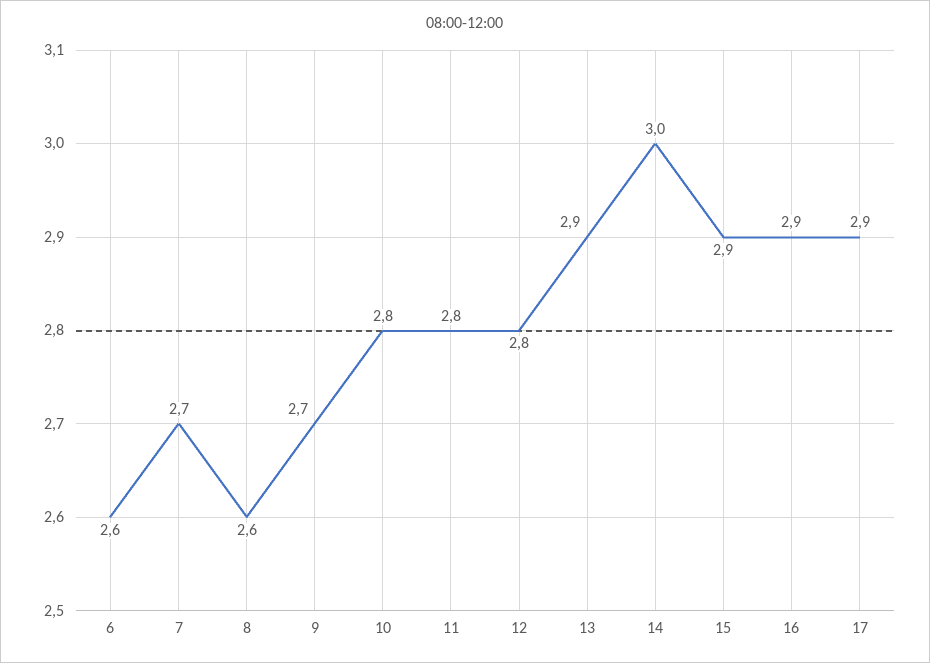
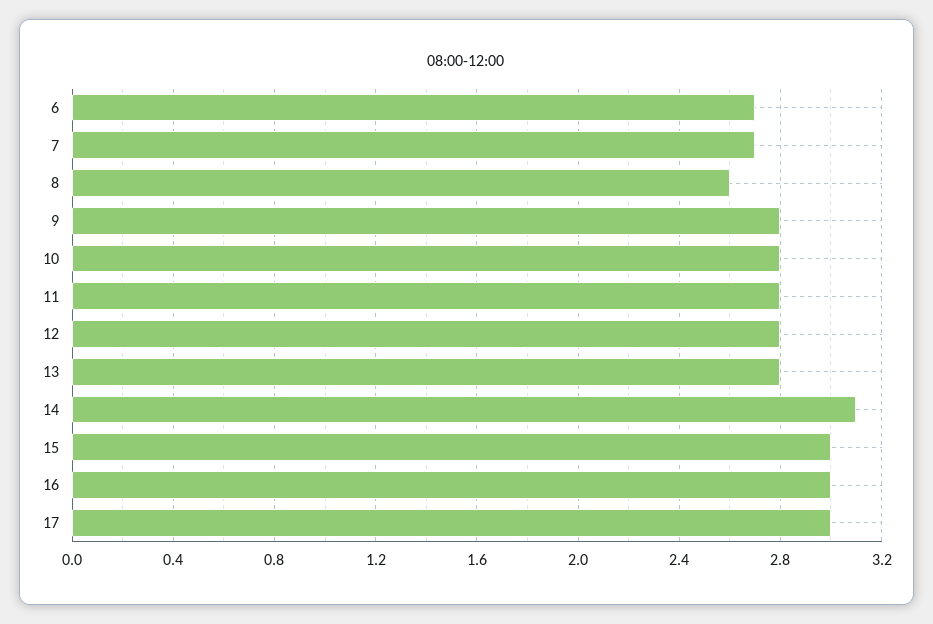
  {
-   "6": 2.6,
+   "6": 2.7,
    "7": 2.7,
    "8": 2.6,
-   "9": 2.7,
+   "9": 2.8,
    "10": 2.8,
    "11": 2.8,
    "12": 2.8,
-   "13": 2.9,
+   "13": 2.8,
-   "14": 3,
+   "14": 3.1,
-   "15": 2.9,
+   "15": 3,
-   "16": 2.9,
+   "16": 3,
-   "17": 2.9
+   "17": 3
  }

